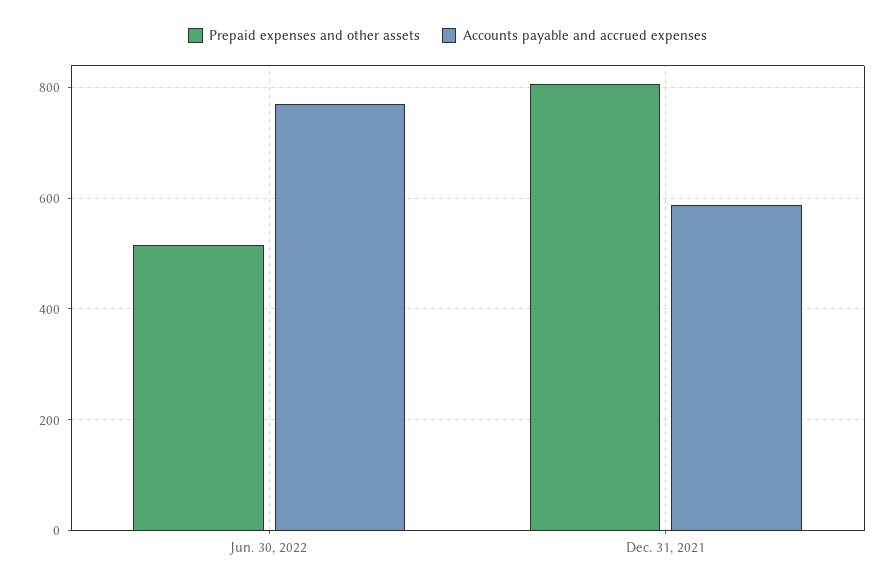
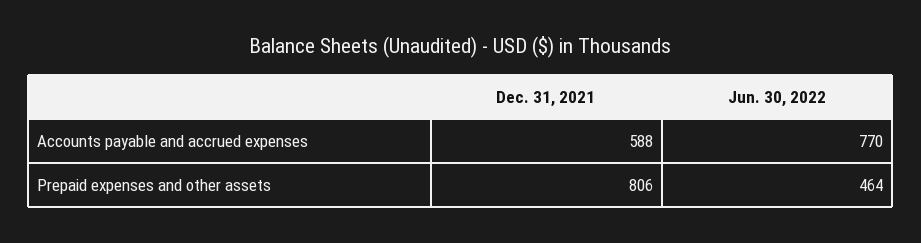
  {
    "Prepaid expenses and other assets": {
-     "Jun. 30, 2022": 520,
+     "Jun. 30, 2022": 464,
      "Dec. 31, 2021": 806
    },
    "Accounts payable and accrued expenses": {
      "Jun. 30, 2022": 770,
      "Dec. 31, 2021": 588
    }
  }

